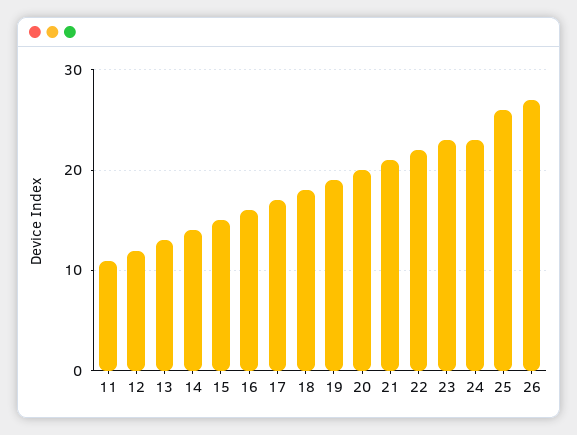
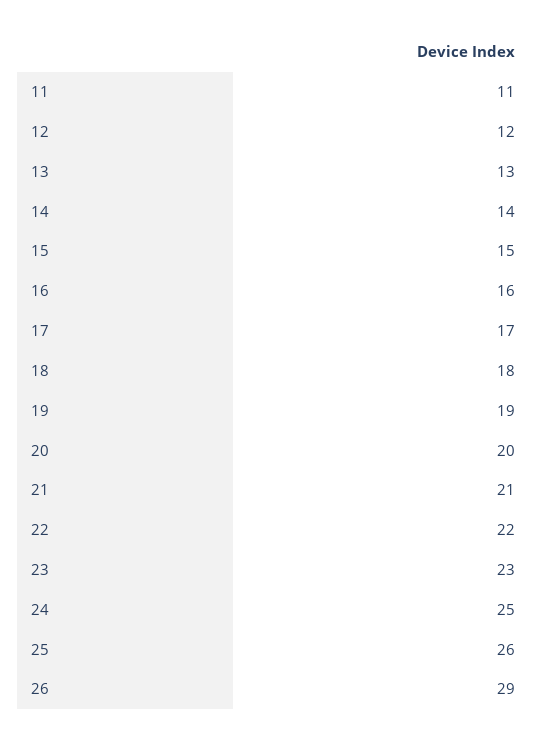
  {
    "11": 11,
    "12": 12,
    "13": 13,
    "14": 14,
    "15": 15,
    "16": 16,
    "17": 17,
    "18": 18,
    "19": 19,
    "20": 20,
    "21": 21,
    "22": 22,
    "23": 23,
-   "24": 23,
+   "24": 25,
    "25": 26,
-   "26": 27
+   "26": 29
  }

